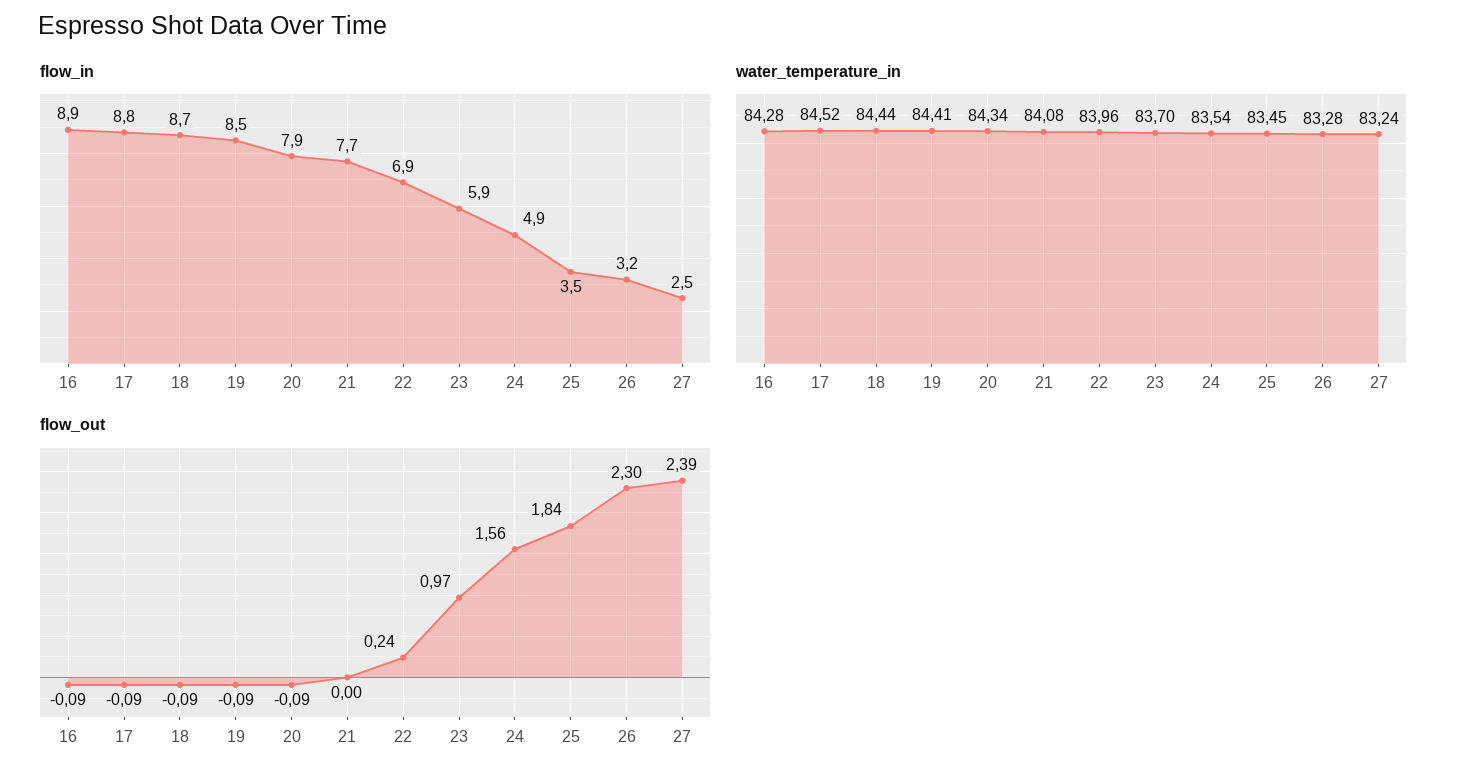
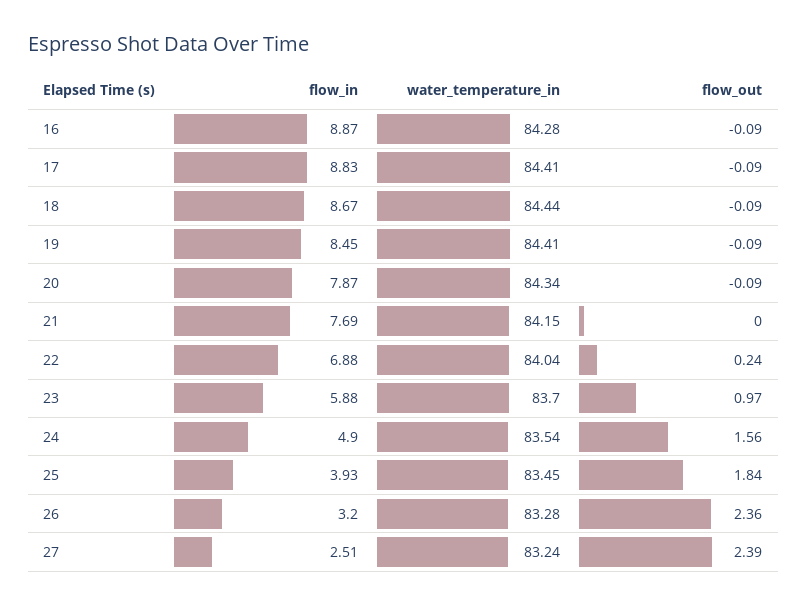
  {
    "flow_in": {
      "16": 8.87,
      "17": 8.83,
      "18": 8.67,
      "19": 8.45,
      "20": 7.87,
      "21": 7.69,
      "22": 6.88,
      "23": 5.88,
      "24": 4.9,
-     "25": 3.5,
+     "25": 3.93,
      "26": 3.2,
      "27": 2.51
    },
    "water_temperature_in": {
      "16": 84.28,
-     "17": 84.52,
+     "17": 84.41,
      "18": 84.44,
      "19": 84.41,
      "20": 84.34,
-     "21": 84.08,
+     "21": 84.15,
-     "22": 83.96,
+     "22": 84.04,
      "23": 83.7,
      "24": 83.54,
      "25": 83.45,
      "26": 83.28,
      "27": 83.24
    },
    "flow_out": {
      "16": -0.09,
      "17": -0.09,
      "18": -0.09,
      "19": -0.09,
      "20": -0.09,
      "21": 0,
      "22": 0.24,
      "23": 0.97,
      "24": 1.56,
      "25": 1.84,
-     "26": 2.3,
+     "26": 2.36,
      "27": 2.39
    }
  }

